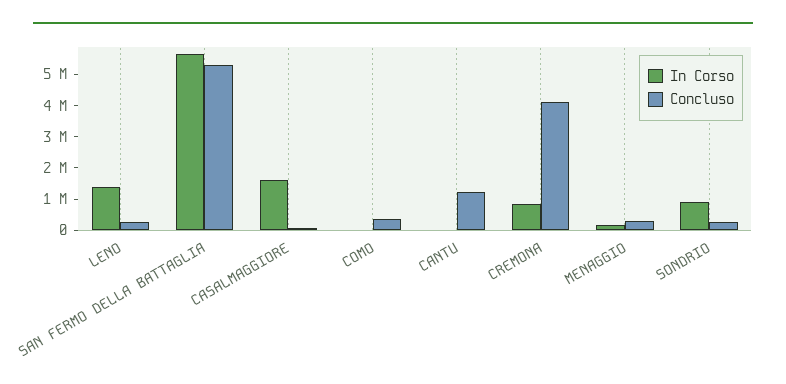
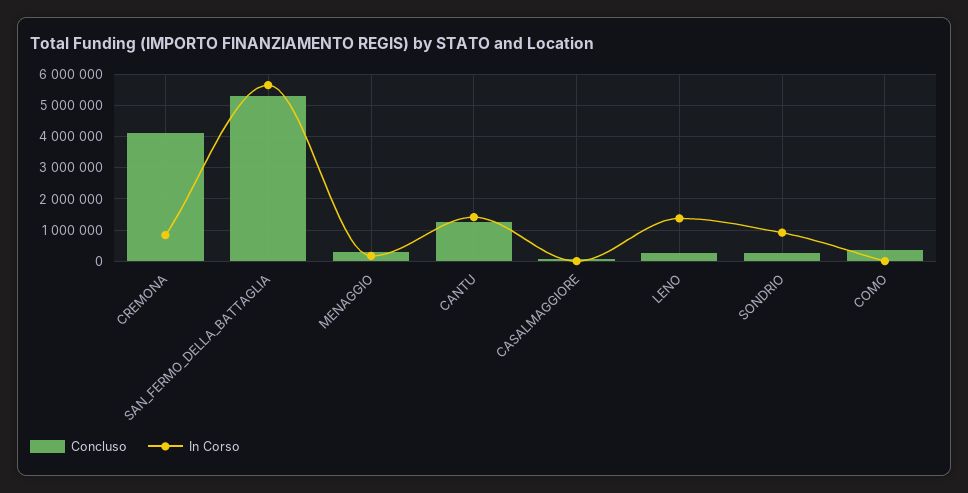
  {
    "In Corso": {
      "LENO": 1400000,
      "SAN FERMO DELLA BATTAGLIA": 5600000,
-     "CASALMAGGIORE": 1500000,
+     "CASALMAGGIORE": 0,
      "COMO": 0,
-     "CANTU": 0,
+     "CANTU": 1400000,
      "CREMONA": 800000,
      "MENAGGIO": 200000,
      "SONDRIO": 1000000
    },
    "Concluso": {
      "LENO": 200000,
      "SAN FERMO DELLA BATTAGLIA": 5400000,
      "CASALMAGGIORE": 0,
      "COMO": 400000,
      "CANTU": 1200000,
      "CREMONA": 4200000,
      "MENAGGIO": 200000,
      "SONDRIO": 200000
    }
  }

